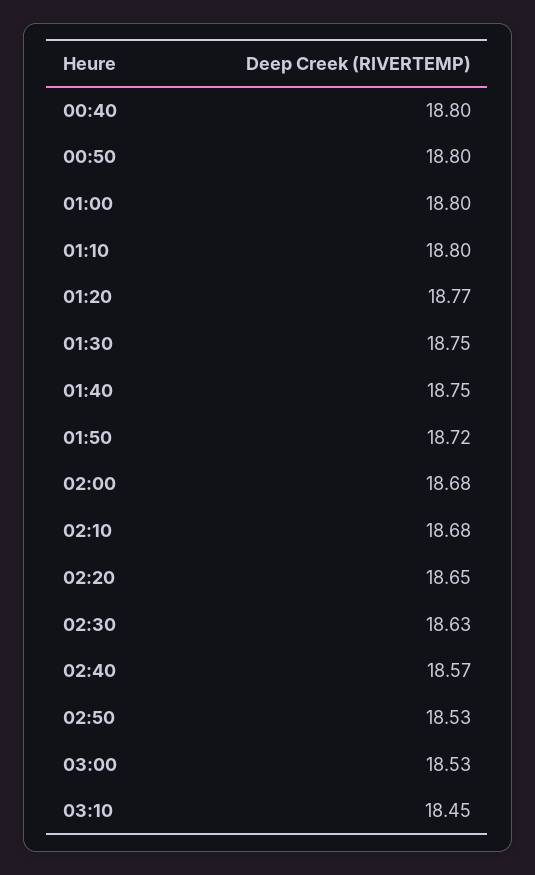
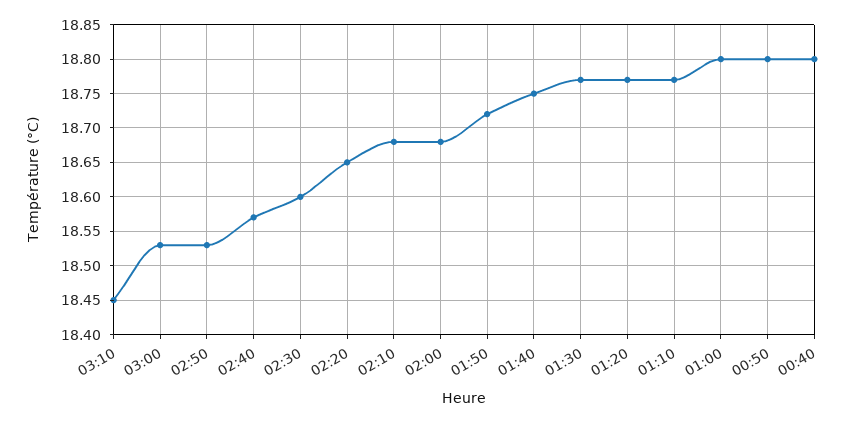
  {
    "00:40": 18.8,
    "00:50": 18.8,
    "01:00": 18.8,
-   "01:10": 18.8,
+   "01:10": 18.77,
    "01:20": 18.77,
-   "01:30": 18.75,
+   "01:30": 18.77,
    "01:40": 18.75,
    "01:50": 18.72,
    "02:00": 18.68,
    "02:10": 18.68,
    "02:20": 18.65,
-   "02:30": 18.63,
+   "02:30": 18.6,
    "02:40": 18.57,
    "02:50": 18.53,
    "03:00": 18.53,
    "03:10": 18.45
  }

